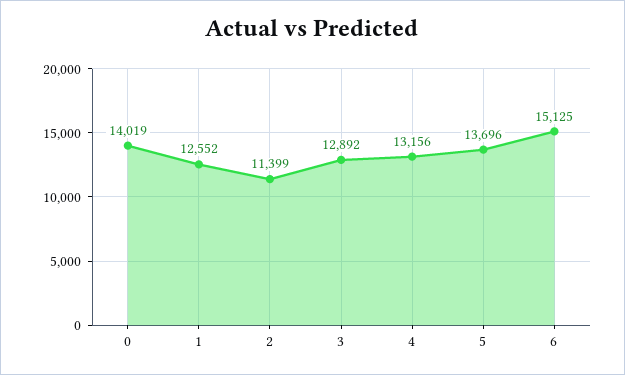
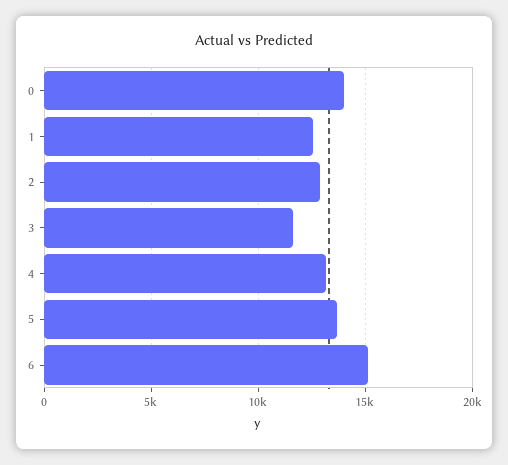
  {
    "0": 14019,
    "1": 12552,
-   "2": 11399,
+   "2": 13000,
-   "3": 12892,
+   "3": 11500,
    "4": 13156,
    "5": 13696,
    "6": 15125
  }

